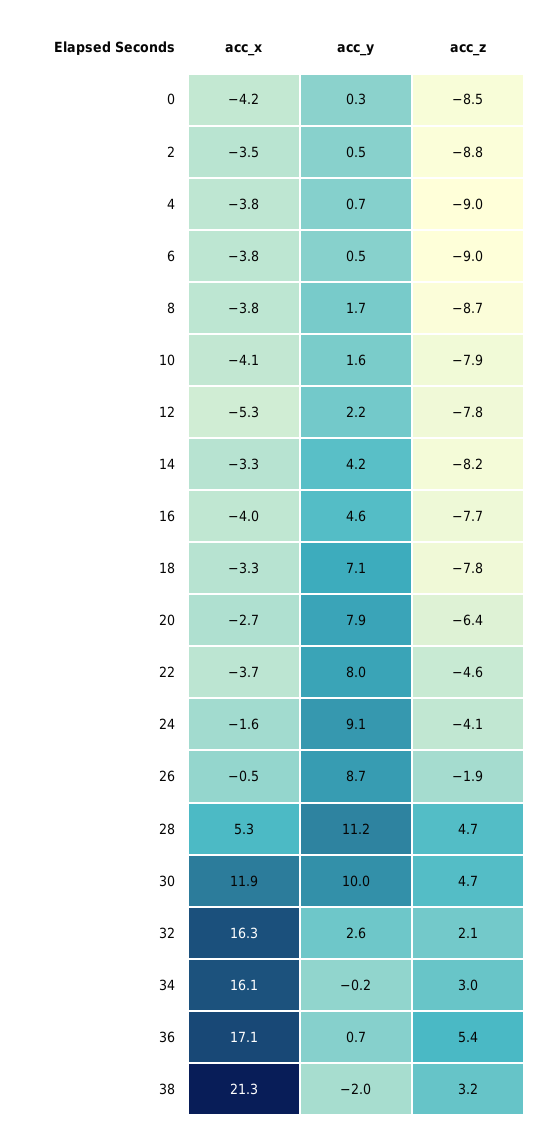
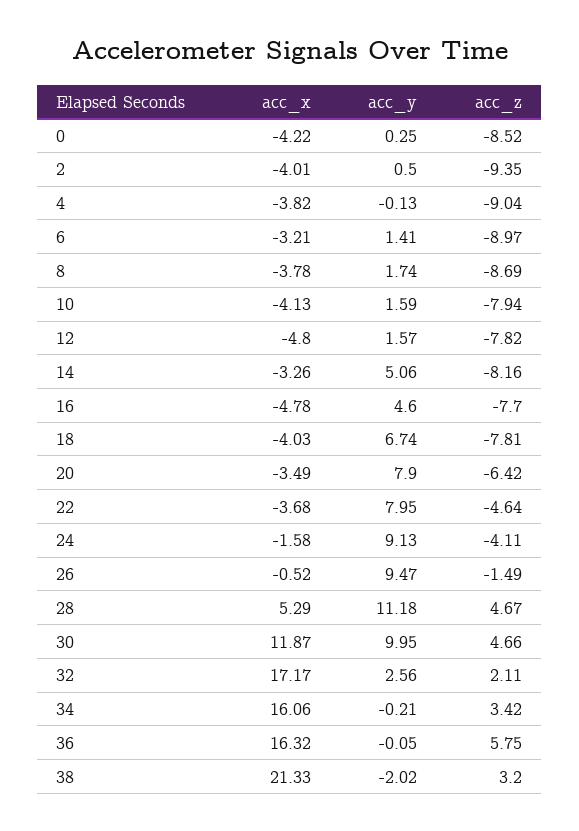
  {
    "acc_x": {
      "0": -4.22,
-     "2": -3.5,
+     "2": -4.01,
      "4": -3.82,
-     "6": -3.8,
+     "6": -3.21,
      "8": -3.78,
      "10": -4.13,
-     "12": -5.3,
+     "12": -4.8,
      "14": -3.26,
-     "16": -4,
+     "16": -4.78,
-     "18": -3.3,
+     "18": -4.03,
-     "20": -2.7,
+     "20": -3.49,
      "22": -3.68,
      "24": -1.58,
      "26": -0.52,
      "28": 5.29,
      "30": 11.87,
-     "32": 16.3,
+     "32": 17.17,
      "34": 16.06,
-     "36": 17.1,
+     "36": 16.32,
      "38": 21.33
    },
    "acc_y": {
      "0": 0.25,
      "2": 0.5,
-     "4": 0.7,
+     "4": -0.13,
-     "6": 0.5,
+     "6": 1.41,
      "8": 1.74,
      "10": 1.59,
-     "12": 2.2,
+     "12": 1.57,
-     "14": 4.2,
+     "14": 5.06,
      "16": 4.6,
-     "18": 7.1,
+     "18": 6.74,
      "20": 7.9,
      "22": 7.95,
      "24": 9.13,
-     "26": 8.7,
+     "26": 9.47,
      "28": 11.18,
      "30": 9.95,
      "32": 2.56,
      "34": -0.21,
-     "36": 0.7,
+     "36": -0.05,
      "38": -2.02
    },
    "acc_z": {
      "0": -8.52,
-     "2": -8.8,
+     "2": -9.35,
      "4": -9.04,
      "6": -8.97,
      "8": -8.69,
      "10": -7.94,
      "12": -7.82,
      "14": -8.16,
      "16": -7.7,
      "18": -7.81,
      "20": -6.42,
      "22": -4.64,
      "24": -4.11,
-     "26": -1.9,
+     "26": -1.49,
      "28": 4.67,
      "30": 4.66,
      "32": 2.11,
-     "34": 3,
+     "34": 3.42,
-     "36": 5.4,
+     "36": 5.75,
      "38": 3.2
    }
  }

